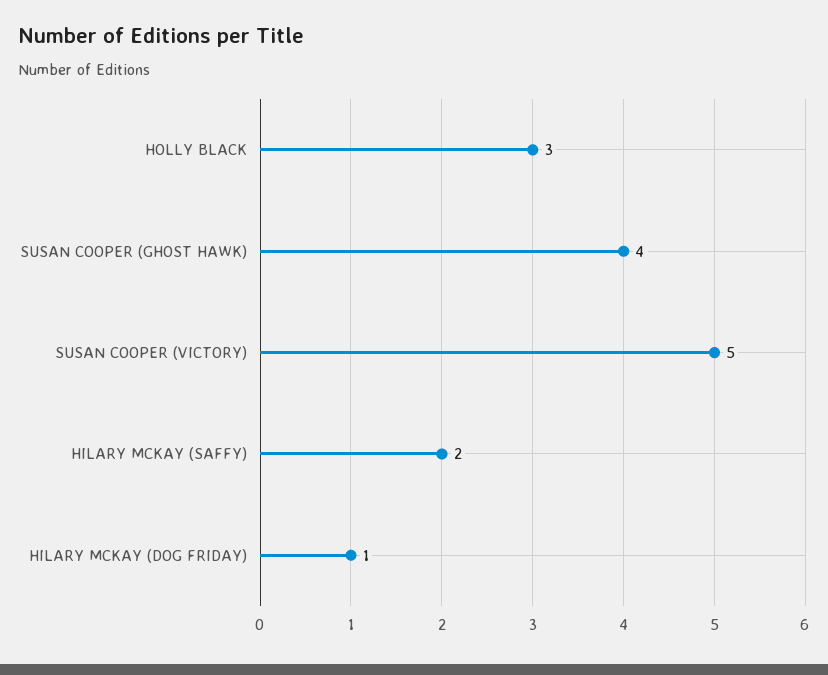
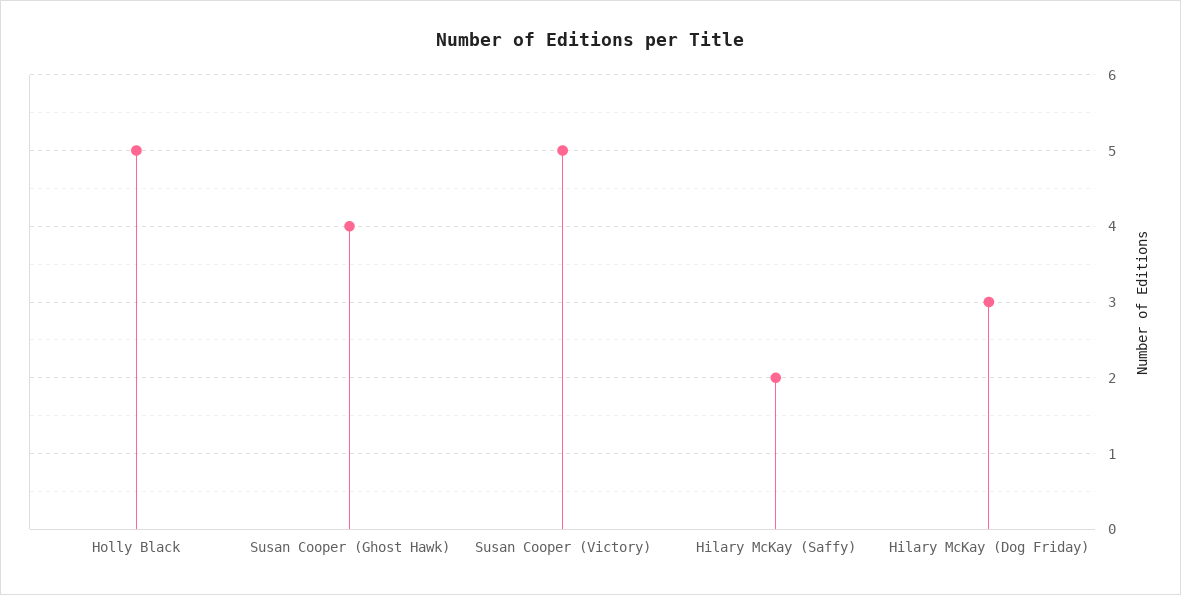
  {
-   "HOLLY BLACK": 3,
+   "HOLLY BLACK": 5,
    "SUSAN COOPER (GHOST HAWK)": 4,
    "SUSAN COOPER (VICTORY)": 5,
    "HILARY MCKAY (SAFFY)": 2,
-   "HILARY MCKAY (DOG FRIDAY)": 1
+   "HILARY MCKAY (DOG FRIDAY)": 3
  }

